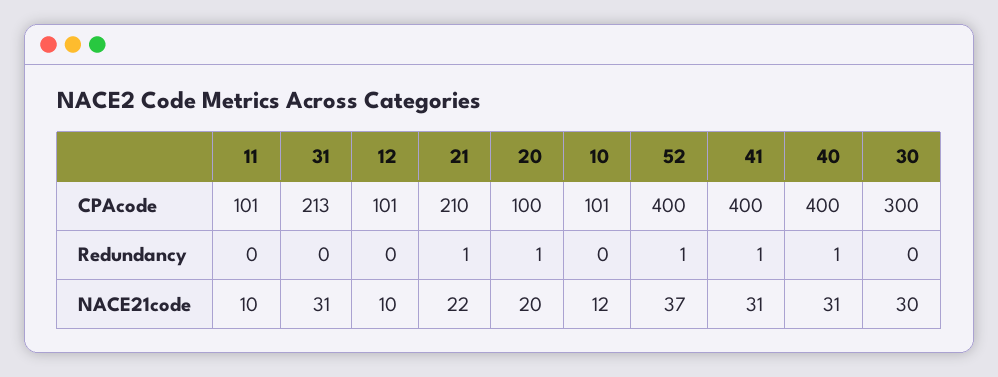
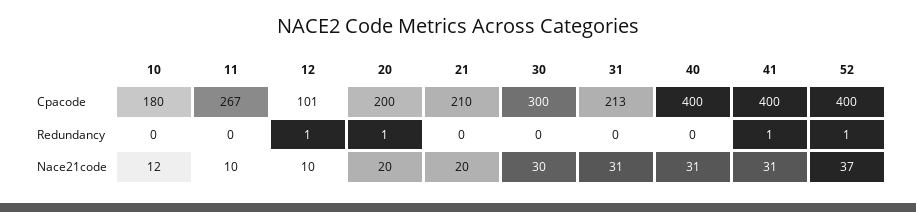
  {
    "11": {
-     "CPAcode": 101,
+     "CPAcode": 267,
      "Redundancy": 0,
      "NACE21code": 10
    },
    "31": {
      "CPAcode": 213,
      "Redundancy": 0,
      "NACE21code": 31
    },
    "12": {
      "CPAcode": 101,
-     "Redundancy": 0,
+     "Redundancy": 1,
      "NACE21code": 10
    },
    "21": {
      "CPAcode": 210,
-     "Redundancy": 1,
+     "Redundancy": 0,
-     "NACE21code": 22
+     "NACE21code": 20
    },
    "20": {
-     "CPAcode": 100,
+     "CPAcode": 200,
      "Redundancy": 1,
      "NACE21code": 20
    },
    "10": {
-     "CPAcode": 101,
+     "CPAcode": 180,
      "Redundancy": 0,
      "NACE21code": 12
    },
    "52": {
      "CPAcode": 400,
      "Redundancy": 1,
      "NACE21code": 37
    },
    "41": {
      "CPAcode": 400,
      "Redundancy": 1,
      "NACE21code": 31
    },
    "40": {
      "CPAcode": 400,
-     "Redundancy": 1,
+     "Redundancy": 0,
      "NACE21code": 31
    },
    "30": {
      "CPAcode": 300,
      "Redundancy": 0,
      "NACE21code": 30
    }
  }

